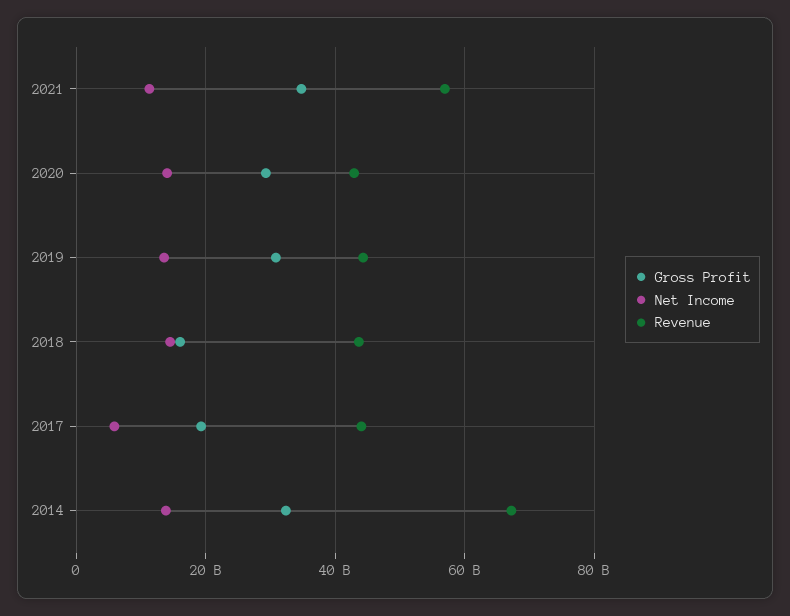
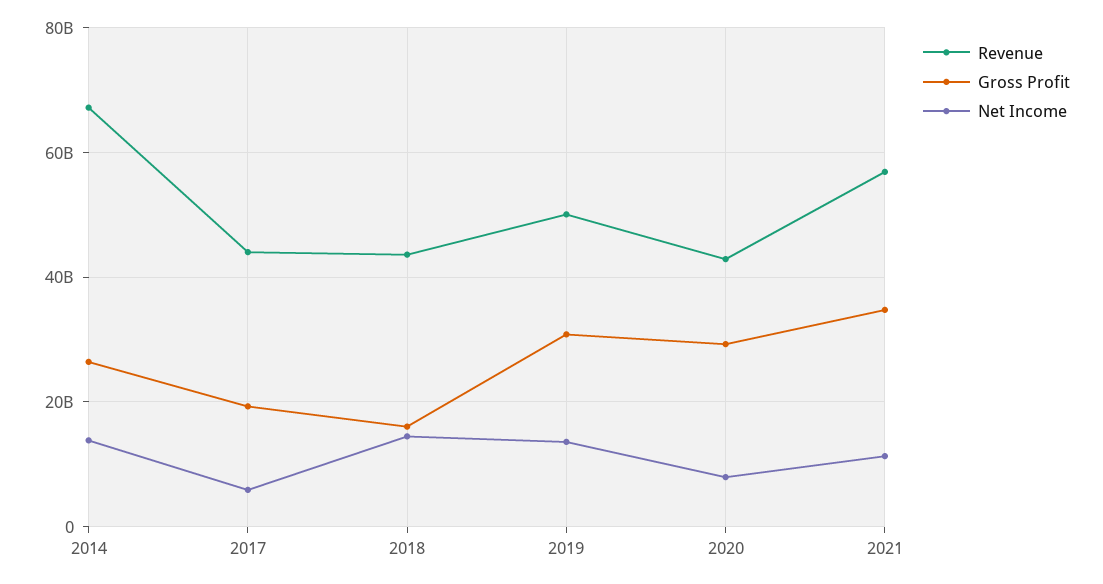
  {
    "Gross Profit": {
      "2021": 34000000000,
      "2020": 30000000000,
      "2019": 30000000000,
      "2018": 16000000000,
      "2017": 20000000000,
-     "2014": 32000000000
+     "2014": 26000000000
    },
    "Net Income": {
      "2021": 12000000000,
-     "2020": 14000000000,
+     "2020": 8000000000,
      "2019": 14000000000,
      "2018": 14000000000,
      "2017": 6000000000,
      "2014": 14000000000
    },
    "Revenue": {
      "2021": 56000000000,
      "2020": 42000000000,
-     "2019": 44000000000,
+     "2019": 50000000000,
      "2018": 44000000000,
      "2017": 44000000000,
      "2014": 68000000000
    }
  }

